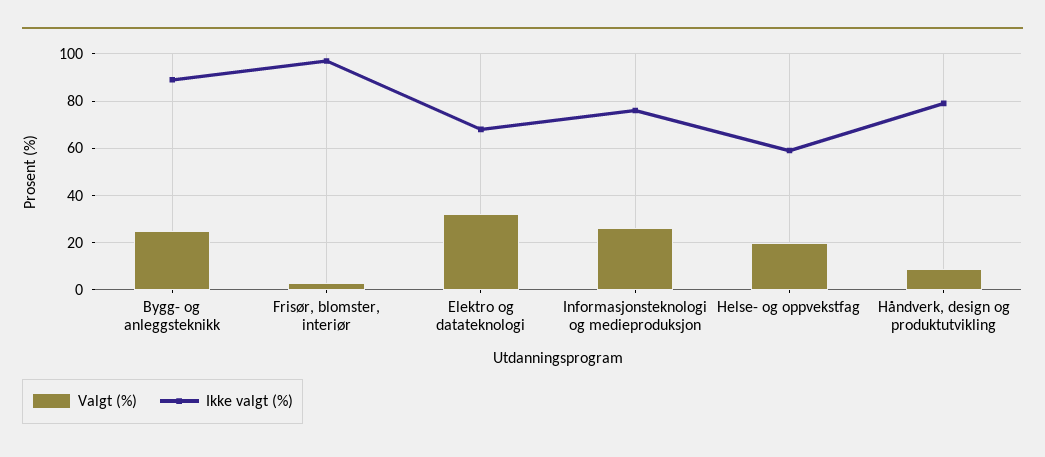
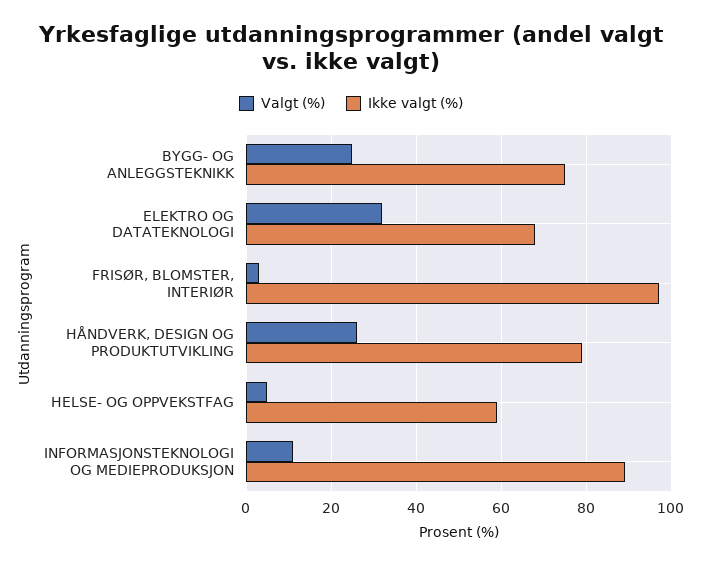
  {
    "Valgt (%)": {
      "Bygg- og anleggsteknikk": 25,
      "Frisør, blomster, interiør": 5,
      "Elektro og datateknologi": 30,
-     "Informasjonsteknologi og medieproduksjon": 25,
+     "Informasjonsteknologi og medieproduksjon": 10,
-     "Helse- og oppvekstfag": 20,
+     "Helse- og oppvekstfag": 5,
-     "Håndverk, design og produktutvikling": 10
+     "Håndverk, design og produktutvikling": 25
    },
    "Ikke valgt (%)": {
-     "Bygg- og anleggsteknikk": 90,
+     "Bygg- og anleggsteknikk": 75,
      "Frisør, blomster, interiør": 95,
      "Elektro og datateknologi": 70,
-     "Informasjonsteknologi og medieproduksjon": 75,
+     "Informasjonsteknologi og medieproduksjon": 90,
      "Helse- og oppvekstfag": 60,
      "Håndverk, design og produktutvikling": 80
    }
  }

